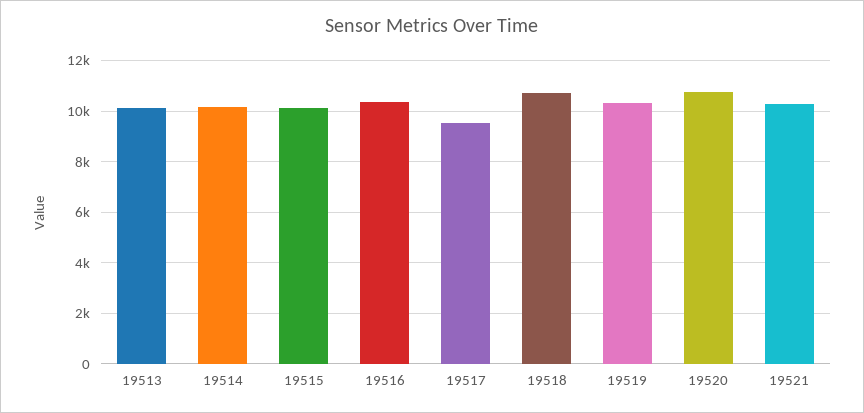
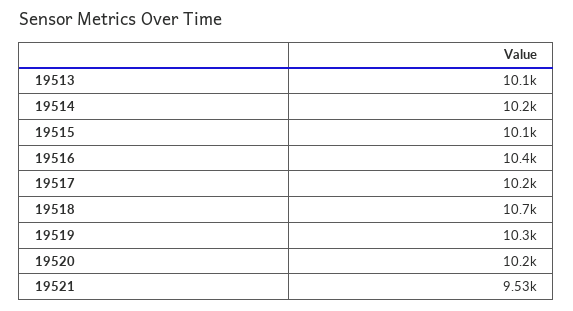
  {
    "19513": 10100,
    "19514": 10200,
    "19515": 10100,
    "19516": 10400,
-   "19517": 9500,
+   "19517": 10200,
    "19518": 10700,
    "19519": 10300,
-   "19520": 10750,
+   "19520": 10200,
-   "19521": 10250
+   "19521": 9530
  }

